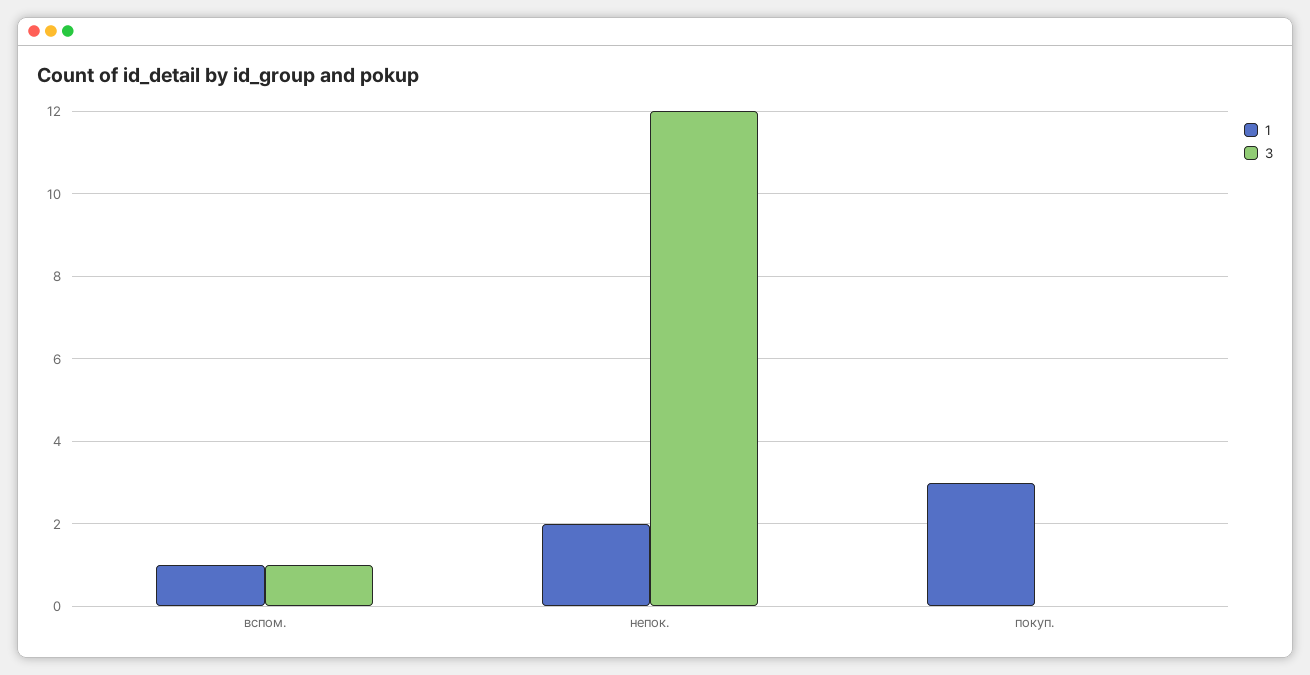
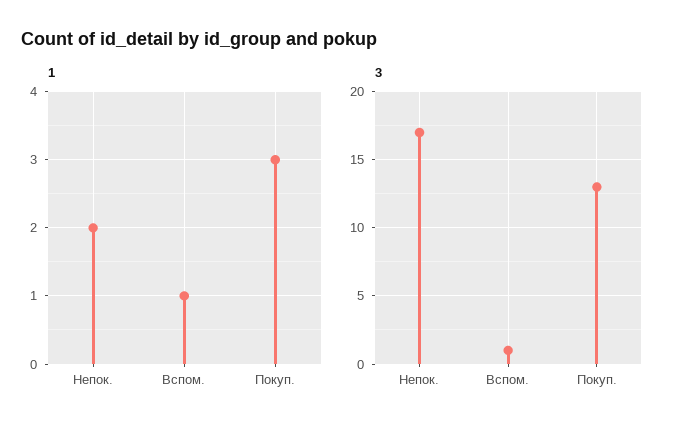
  {
    "1": {
      "вспом.": 1,
      "непок.": 2,
      "покуп.": 3
    },
    "3": {
      "вспом.": 1,
-     "непок.": 12,
+     "непок.": 17,
-     "покуп.": 0
+     "покуп.": 13
    }
  }

